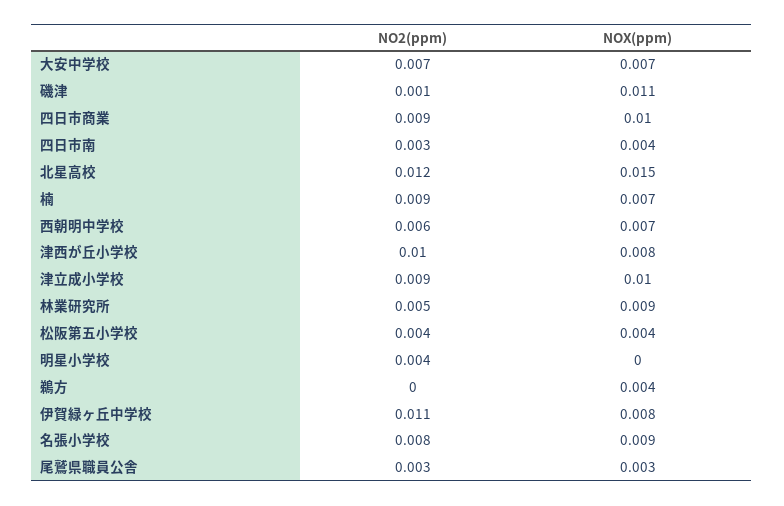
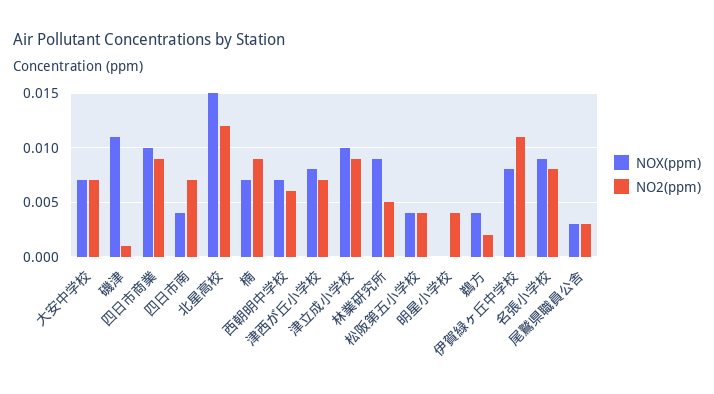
  {
    "NO2(ppm)": {
      "大安中学校": 0.007,
      "磯津": 0.001,
      "四日市商業": 0.009,
-     "四日市南": 0.003,
+     "四日市南": 0.007,
      "北星高校": 0.012,
      "楠": 0.009,
      "西朝明中学校": 0.006,
-     "津西が丘小学校": 0.01,
+     "津西が丘小学校": 0.007,
      "津立成小学校": 0.009,
      "林業研究所": 0.005,
      "松阪第五小学校": 0.004,
      "明星小学校": 0.004,
-     "鵜方": 0,
+     "鵜方": 0.002,
      "伊賀緑ヶ丘中学校": 0.011,
      "名張小学校": 0.008,
      "尾鷲県職員公舎": 0.003
    },
    "NOX(ppm)": {
      "大安中学校": 0.007,
      "磯津": 0.011,
      "四日市商業": 0.01,
      "四日市南": 0.004,
      "北星高校": 0.015,
      "楠": 0.007,
      "西朝明中学校": 0.007,
      "津西が丘小学校": 0.008,
      "津立成小学校": 0.01,
      "林業研究所": 0.009,
      "松阪第五小学校": 0.004,
      "明星小学校": 0,
      "鵜方": 0.004,
      "伊賀緑ヶ丘中学校": 0.008,
      "名張小学校": 0.009,
      "尾鷲県職員公舎": 0.003
    }
  }

